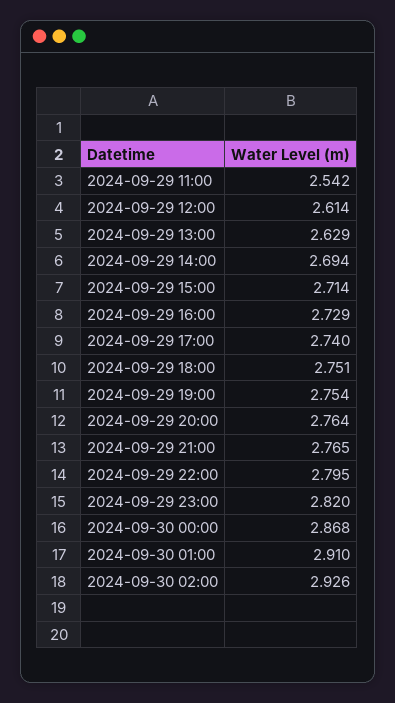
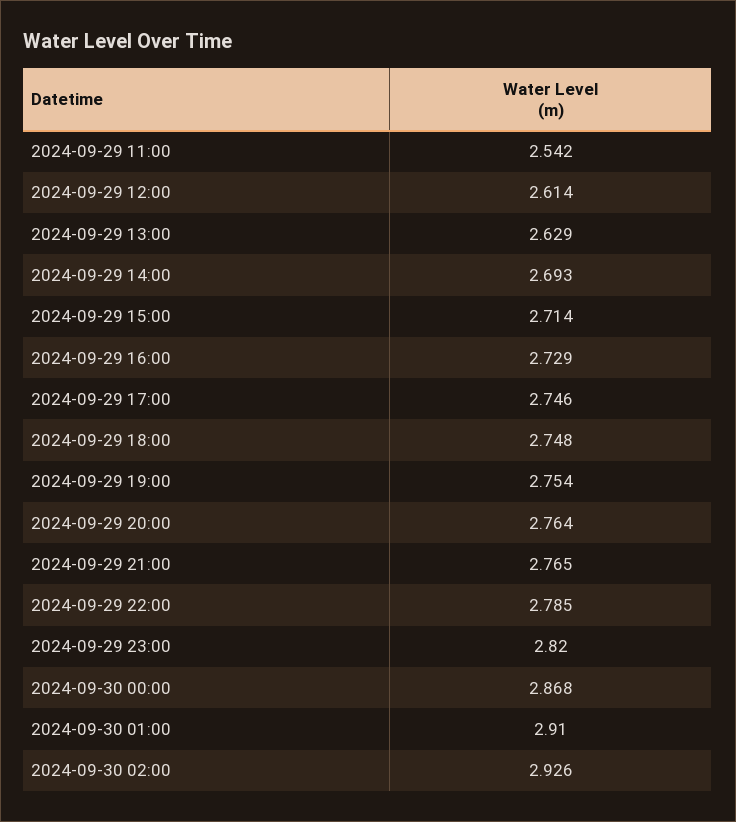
  {
    "2024-09-29 11:00": 2.542,
    "2024-09-29 12:00": 2.614,
    "2024-09-29 13:00": 2.629,
-   "2024-09-29 14:00": 2.694,
+   "2024-09-29 14:00": 2.693,
    "2024-09-29 15:00": 2.714,
    "2024-09-29 16:00": 2.729,
-   "2024-09-29 17:00": 2.74,
+   "2024-09-29 17:00": 2.746,
-   "2024-09-29 18:00": 2.751,
+   "2024-09-29 18:00": 2.748,
    "2024-09-29 19:00": 2.754,
    "2024-09-29 20:00": 2.764,
    "2024-09-29 21:00": 2.765,
-   "2024-09-29 22:00": 2.795,
+   "2024-09-29 22:00": 2.785,
    "2024-09-29 23:00": 2.82,
    "2024-09-30 00:00": 2.868,
    "2024-09-30 01:00": 2.91,
    "2024-09-30 02:00": 2.926
  }

